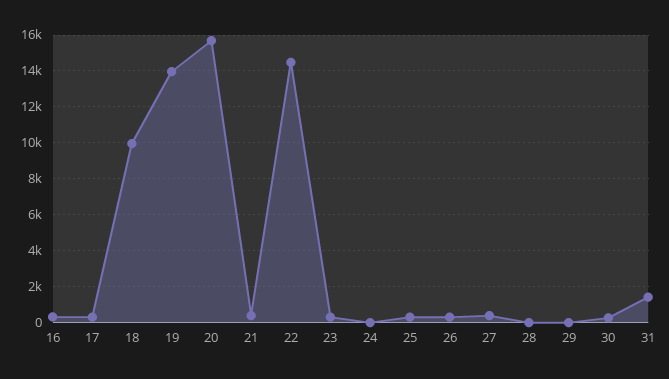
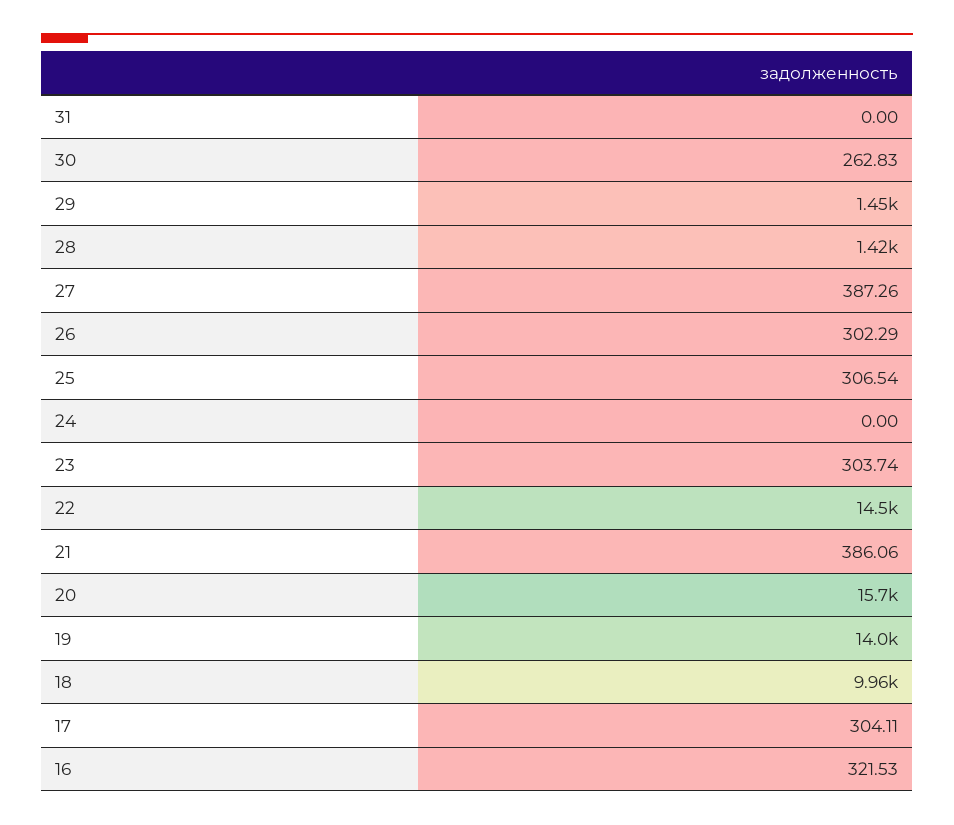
  {
    "16": 321.53,
    "17": 304.11,
    "18": 9960,
    "19": 14000,
    "20": 15700,
    "21": 386.06,
    "22": 14500,
    "23": 303.74,
    "24": 0,
    "25": 306.54,
    "26": 302.29,
    "27": 387.26,
-   "28": 0,
+   "28": 1420,
-   "29": 0,
+   "29": 1450,
    "30": 262.83,
-   "31": 1500
+   "31": 0
  }

